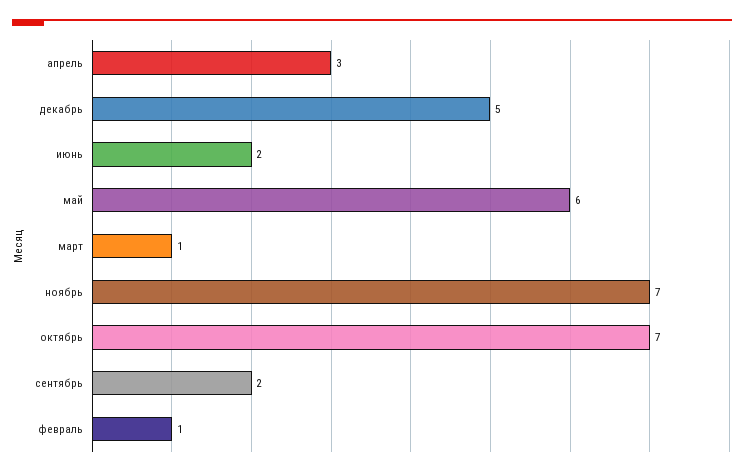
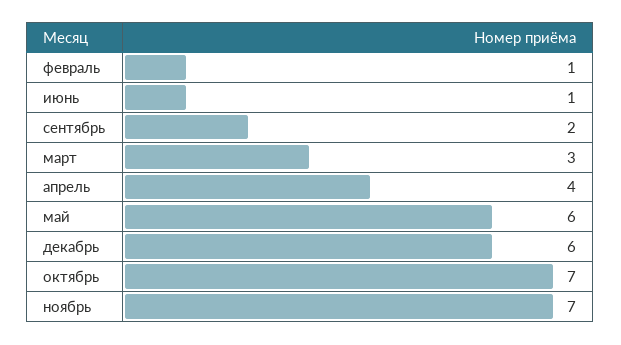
  {
-   "апрель": 3,
+   "апрель": 4,
-   "декабрь": 5,
+   "декабрь": 6,
-   "июнь": 2,
+   "июнь": 1,
    "май": 6,
-   "март": 1,
+   "март": 3,
    "ноябрь": 7,
    "октябрь": 7,
    "сентябрь": 2,
    "февраль": 1
  }

